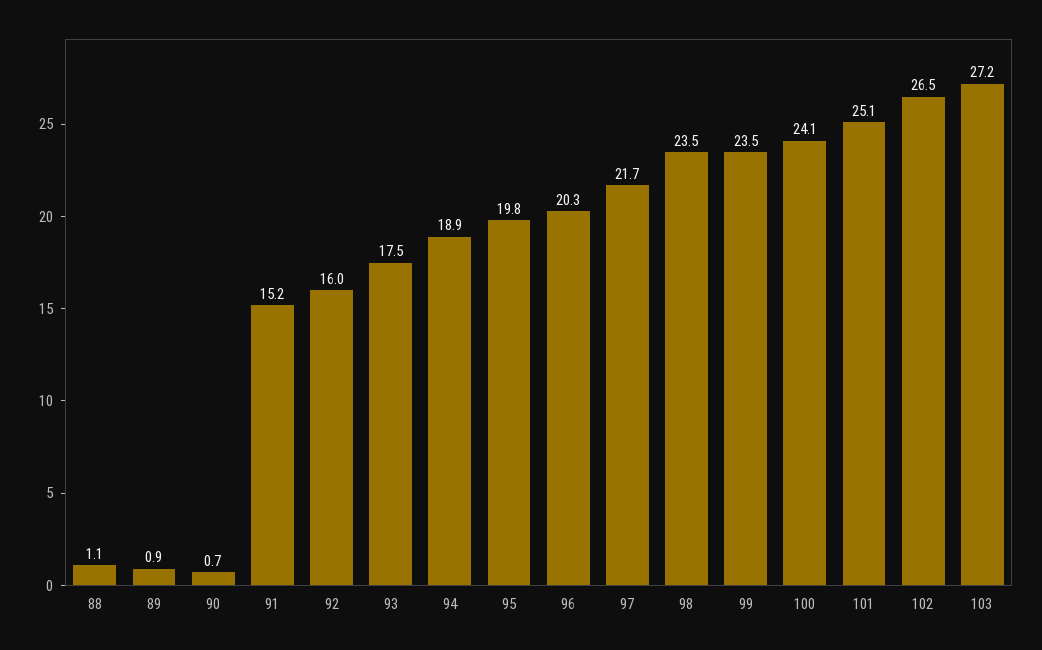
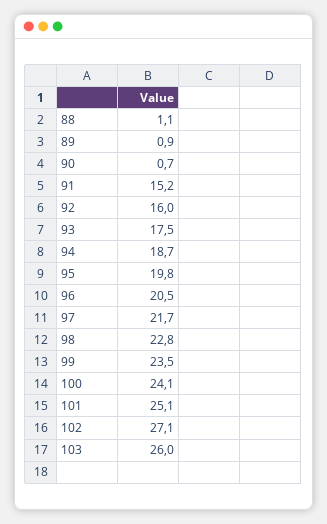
  {
    "88": 1.1,
    "89": 0.9,
    "90": 0.7,
    "91": 15.2,
    "92": 16,
    "93": 17.5,
-   "94": 18.9,
+   "94": 18.7,
    "95": 19.8,
-   "96": 20.3,
+   "96": 20.5,
    "97": 21.7,
-   "98": 23.5,
+   "98": 22.8,
    "99": 23.5,
    "100": 24.1,
    "101": 25.1,
-   "102": 26.5,
+   "102": 27.1,
-   "103": 27.2
+   "103": 26
  }

